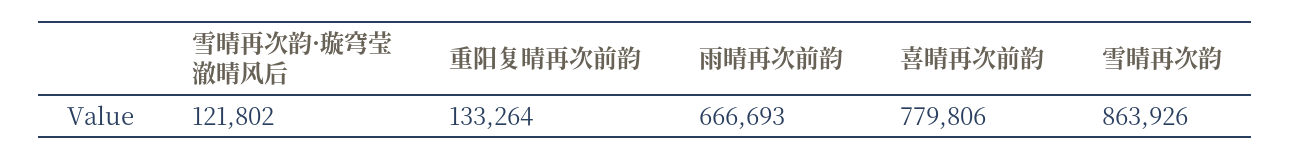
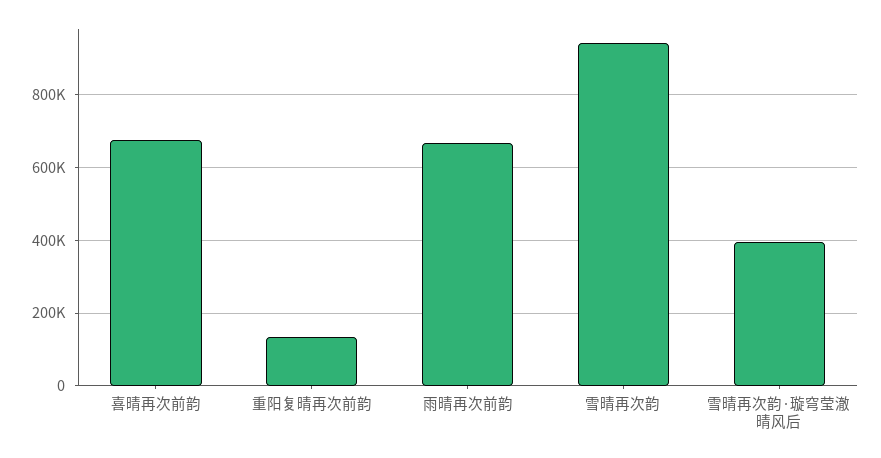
  {
-   "雪晴再次韵·璇穹莹澈晴风后": 121802,
+   "雪晴再次韵·璇穹莹澈晴风后": 400000,
    "重阳复晴再次前韵": 133264,
    "雨晴再次前韵": 666693,
-   "喜晴再次前韵": 779806,
+   "喜晴再次前韵": 680000,
-   "雪晴再次韵": 863926
+   "雪晴再次韵": 940000
  }

